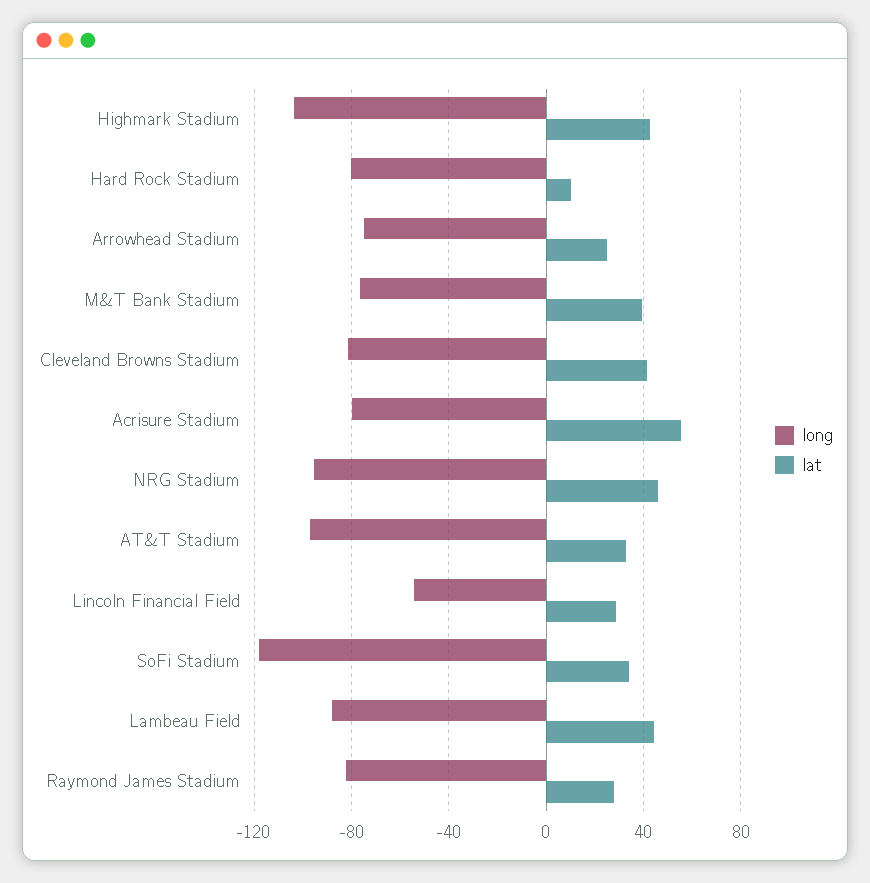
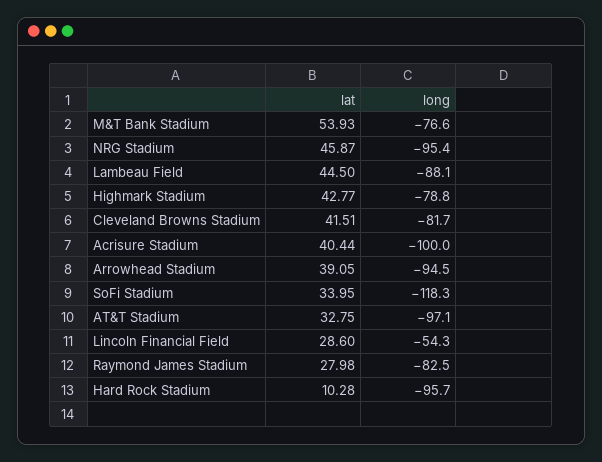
  {
    "long": {
-     "Highmark Stadium": -105,
+     "Highmark Stadium": -78.8,
-     "Hard Rock Stadium": -80,
+     "Hard Rock Stadium": -95.7,
-     "Arrowhead Stadium": -75,
+     "Arrowhead Stadium": -94.5,
      "M&T Bank Stadium": -76.6,
      "Cleveland Browns Stadium": -81.7,
-     "Acrisure Stadium": -80,
+     "Acrisure Stadium": -100,
      "NRG Stadium": -95.4,
      "AT&T Stadium": -97.1,
      "Lincoln Financial Field": -54.3,
      "SoFi Stadium": -118.3,
      "Lambeau Field": -88.1,
      "Raymond James Stadium": -82.5
    },
    "lat": {
      "Highmark Stadium": 42.77,
      "Hard Rock Stadium": 10.28,
-     "Arrowhead Stadium": 25,
+     "Arrowhead Stadium": 39.05,
-     "M&T Bank Stadium": 40,
+     "M&T Bank Stadium": 53.93,
      "Cleveland Browns Stadium": 41.51,
-     "Acrisure Stadium": 55,
+     "Acrisure Stadium": 40.44,
      "NRG Stadium": 45.87,
      "AT&T Stadium": 32.75,
      "Lincoln Financial Field": 28.6,
      "SoFi Stadium": 33.95,
      "Lambeau Field": 44.5,
      "Raymond James Stadium": 27.98
    }
  }

